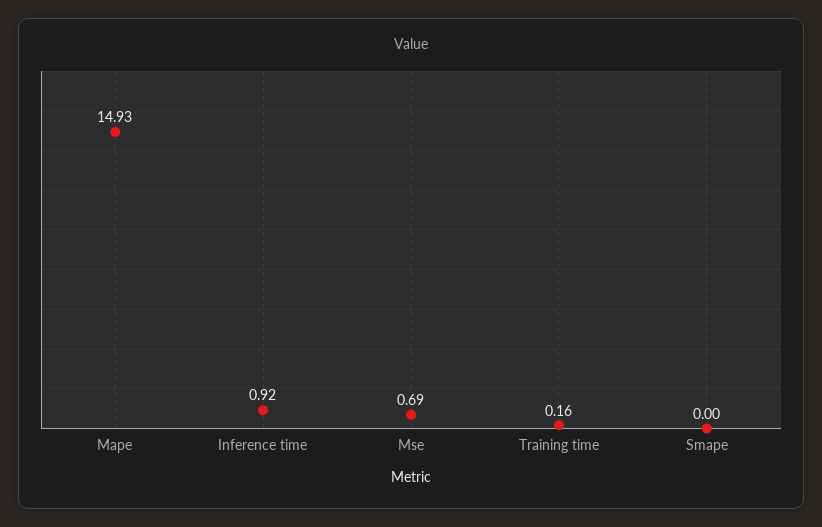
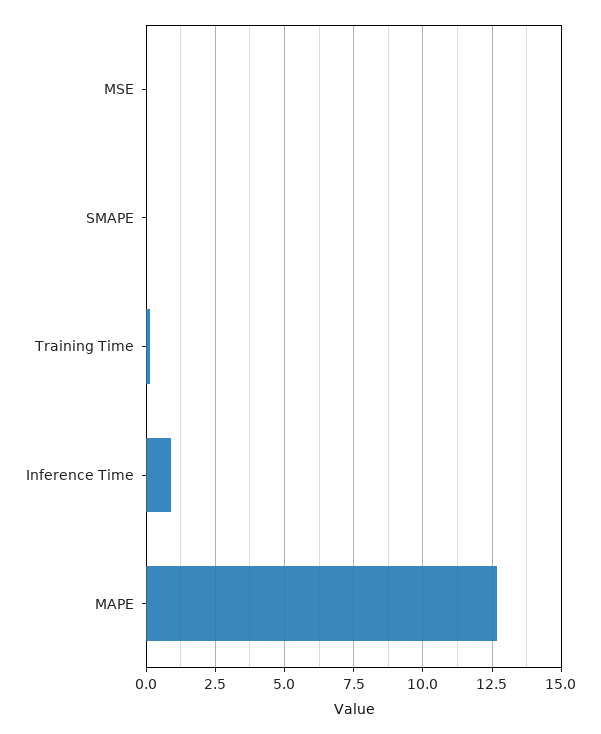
  {
-   "Mape": 14.93,
+   "Mape": 12.75,
    "Inference time": 0.92,
-   "Mse": 0.69,
+   "Mse": 0,
    "Training time": 0.16,
    "Smape": 0
  }

